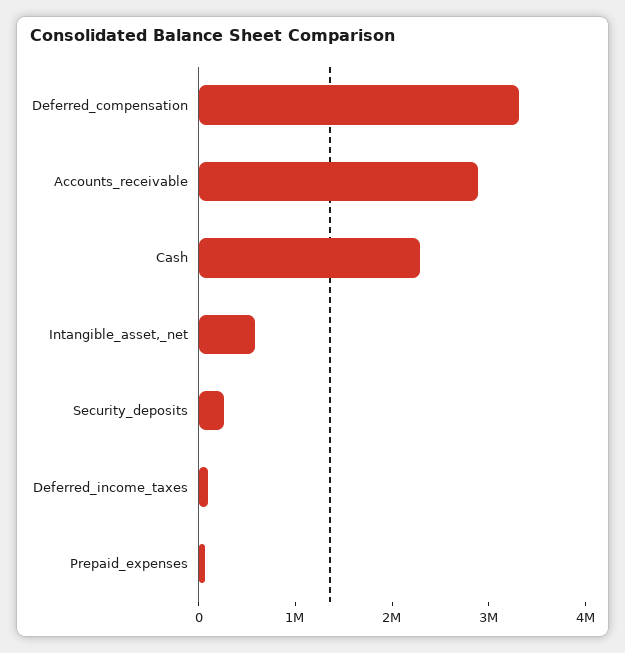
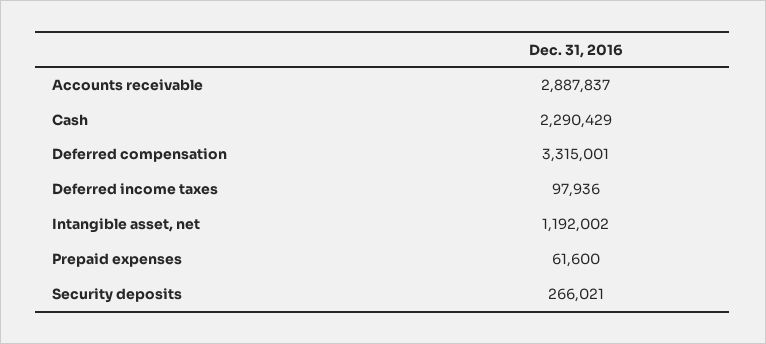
  {
    "Deferred_compensation": 3315001,
    "Accounts_receivable": 2887837,
    "Cash": 2290429,
-   "Intangible_asset,_net": 600000,
+   "Intangible_asset,_net": 1192002,
    "Security_deposits": 266021,
    "Deferred_income_taxes": 97936,
    "Prepaid_expenses": 61600
  }

